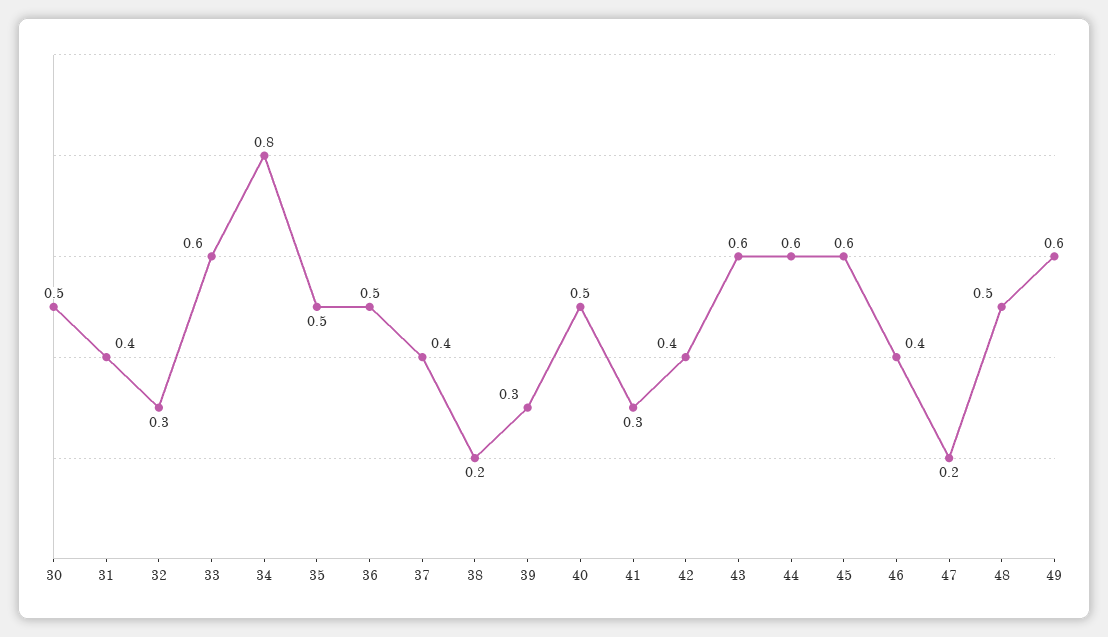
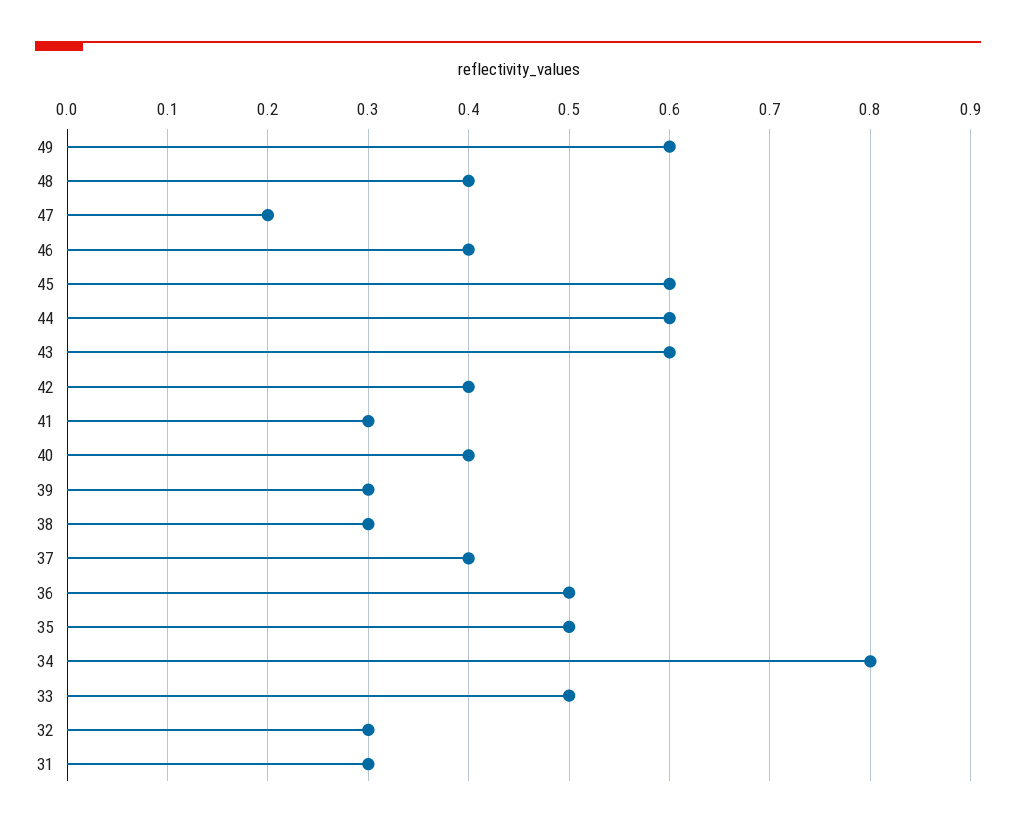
  {
-   "30": 0.5,
-   "31": 0.4,
+   "31": 0.3,
    "32": 0.3,
-   "33": 0.6,
+   "33": 0.5,
    "34": 0.8,
    "35": 0.5,
    "36": 0.5,
    "37": 0.4,
-   "38": 0.2,
+   "38": 0.3,
    "39": 0.3,
-   "40": 0.5,
+   "40": 0.4,
    "41": 0.3,
    "42": 0.4,
    "43": 0.6,
    "44": 0.6,
    "45": 0.6,
    "46": 0.4,
    "47": 0.2,
-   "48": 0.5,
+   "48": 0.4,
    "49": 0.6
  }

